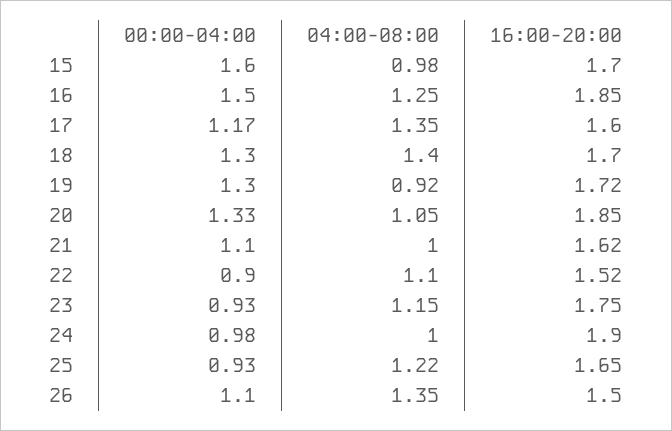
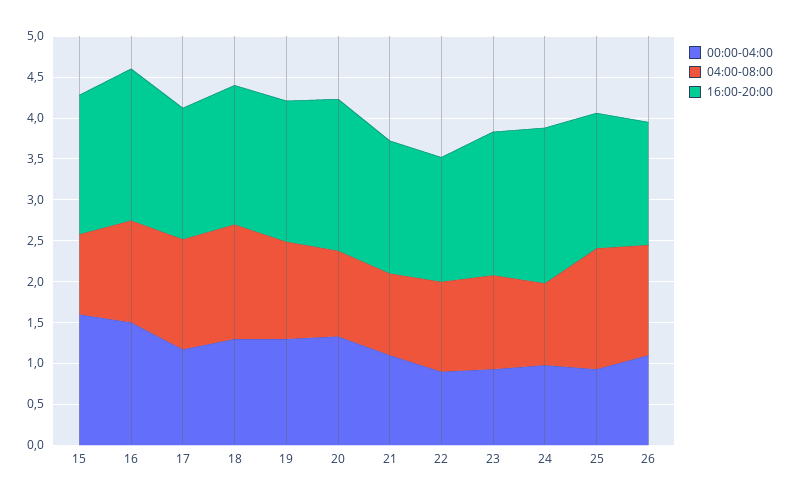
  {
    "00:00-04:00": {
      "15": 1.6,
      "16": 1.5,
      "17": 1.17,
      "18": 1.3,
      "19": 1.3,
      "20": 1.33,
      "21": 1.1,
      "22": 0.9,
      "23": 0.93,
      "24": 0.98,
      "25": 0.93,
      "26": 1.1
    },
    "04:00-08:00": {
      "15": 0.98,
      "16": 1.25,
      "17": 1.35,
      "18": 1.4,
-     "19": 0.92,
+     "19": 1.2,
      "20": 1.05,
      "21": 1,
      "22": 1.1,
      "23": 1.15,
      "24": 1,
-     "25": 1.22,
+     "25": 1.5,
      "26": 1.35
    },
    "16:00-20:00": {
      "15": 1.7,
      "16": 1.85,
      "17": 1.6,
      "18": 1.7,
      "19": 1.72,
      "20": 1.85,
      "21": 1.62,
      "22": 1.52,
      "23": 1.75,
      "24": 1.9,
      "25": 1.65,
      "26": 1.5
    }
  }

